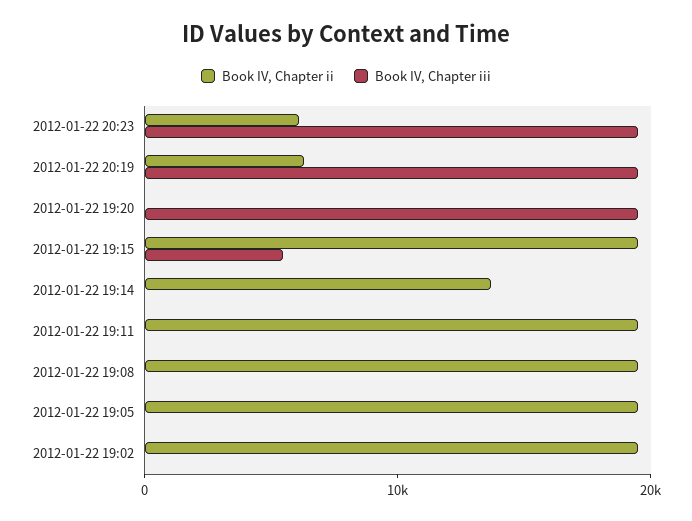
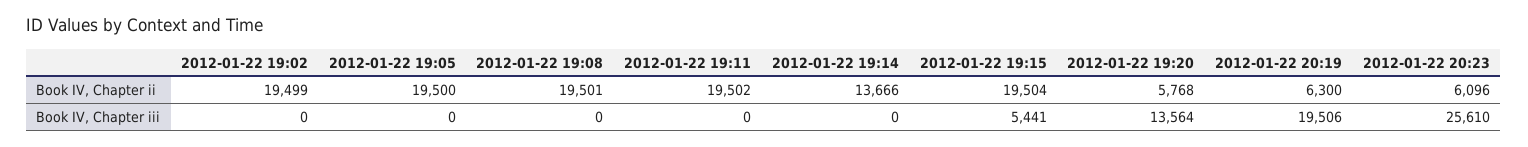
  {
    "Book IV, Chapter ii": {
      "2012-01-22 20:23": 6096,
      "2012-01-22 20:19": 6300,
-     "2012-01-22 19:20": 0,
+     "2012-01-22 19:20": 5768,
      "2012-01-22 19:15": 19504,
      "2012-01-22 19:14": 13666,
      "2012-01-22 19:11": 19502,
      "2012-01-22 19:08": 19501,
      "2012-01-22 19:05": 19500,
      "2012-01-22 19:02": 19499
    },
    "Book IV, Chapter iii": {
-     "2012-01-22 20:23": 20000,
+     "2012-01-22 20:23": 25610,
      "2012-01-22 20:19": 19506,
-     "2012-01-22 19:20": 20000,
+     "2012-01-22 19:20": 13564,
      "2012-01-22 19:15": 5441,
      "2012-01-22 19:14": 0,
      "2012-01-22 19:11": 0,
      "2012-01-22 19:08": 0,
      "2012-01-22 19:05": 0,
      "2012-01-22 19:02": 0
    }
  }

